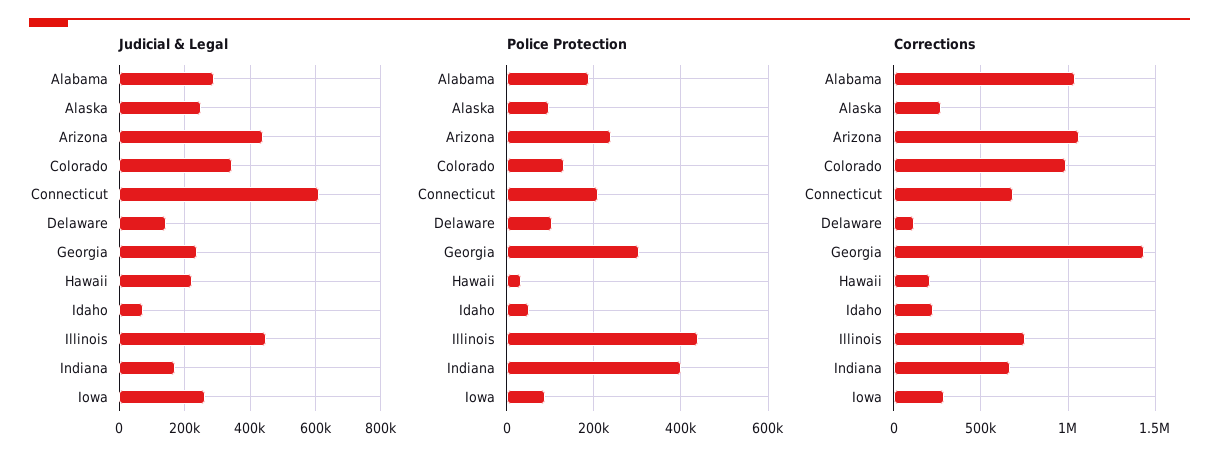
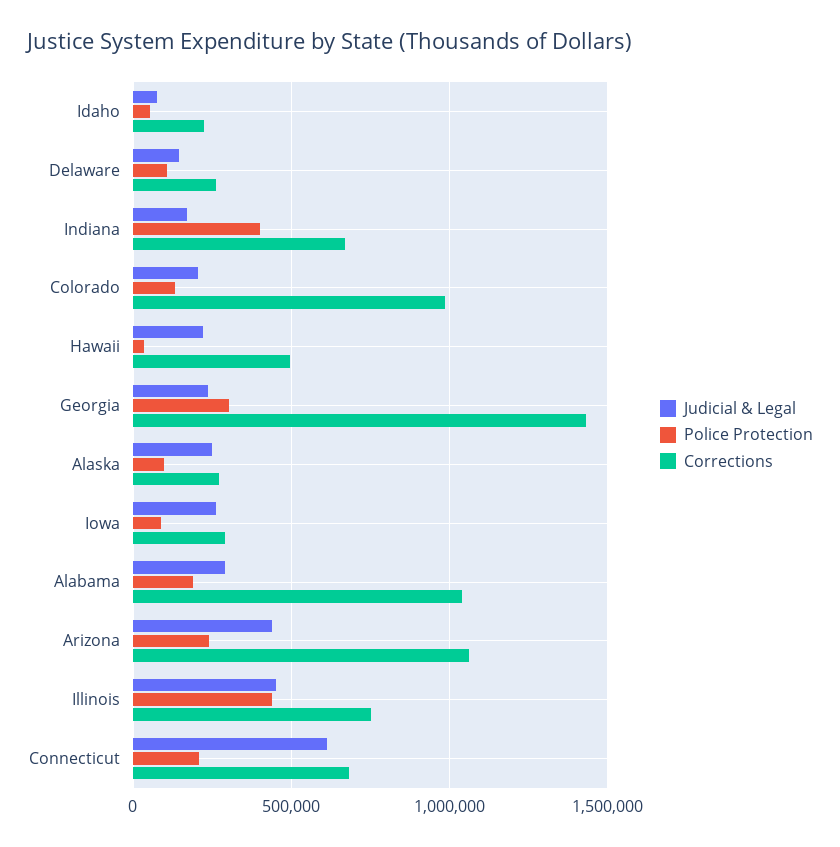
  {
    "Judicial & Legal": {
      "Alabama": 300000,
      "Alaska": 240000,
      "Arizona": 440000,
-     "Colorado": 340000,
+     "Colorado": 200000,
      "Connecticut": 620000,
      "Delaware": 140000,
      "Georgia": 240000,
      "Hawaii": 220000,
      "Idaho": 80000,
      "Illinois": 440000,
      "Indiana": 180000,
      "Iowa": 260000
    },
    "Police Protection": {
      "Alabama": 180000,
      "Alaska": 100000,
      "Arizona": 240000,
      "Colorado": 140000,
      "Connecticut": 200000,
      "Delaware": 100000,
      "Georgia": 300000,
      "Hawaii": 40000,
      "Idaho": 60000,
      "Illinois": 440000,
      "Indiana": 400000,
      "Iowa": 80000
    },
    "Corrections": {
      "Alabama": 1050000,
      "Alaska": 250000,
      "Arizona": 1050000,
      "Colorado": 1000000,
      "Connecticut": 700000,
-     "Delaware": 100000,
+     "Delaware": 250000,
      "Georgia": 1450000,
-     "Hawaii": 200000,
+     "Hawaii": 500000,
      "Idaho": 200000,
      "Illinois": 750000,
      "Indiana": 650000,
      "Iowa": 300000
    }
  }

